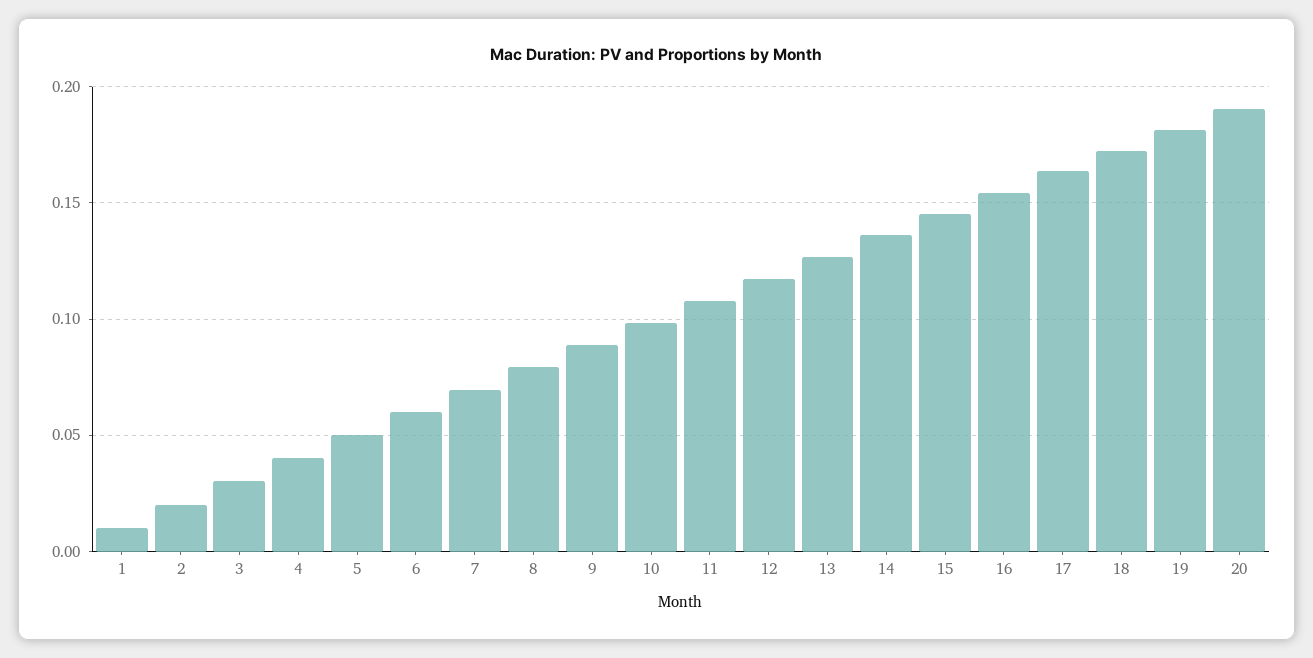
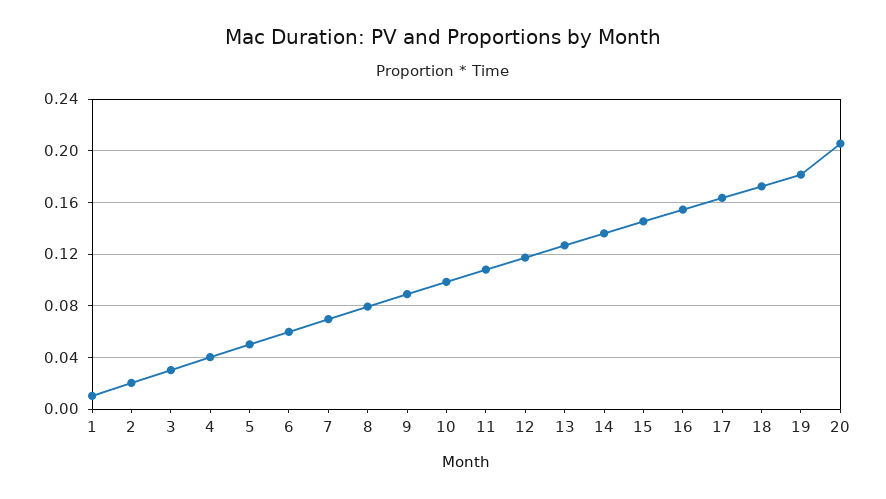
  {
    "1": 0.01,
    "2": 0.02,
    "3": 0.03,
    "4": 0.04,
    "5": 0.05,
    "6": 0.06,
    "7": 0.07,
    "8": 0.08,
    "9": 0.09,
    "10": 0.1,
    "11": 0.11,
    "12": 0.115,
    "13": 0.125,
    "14": 0.135,
    "15": 0.145,
    "16": 0.155,
    "17": 0.165,
    "18": 0.175,
    "19": 0.18,
-   "20": 0.19
+   "20": 0.205
  }

